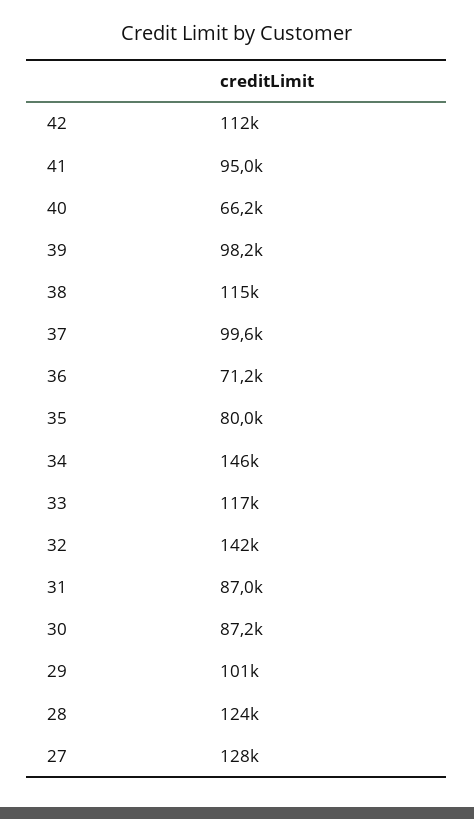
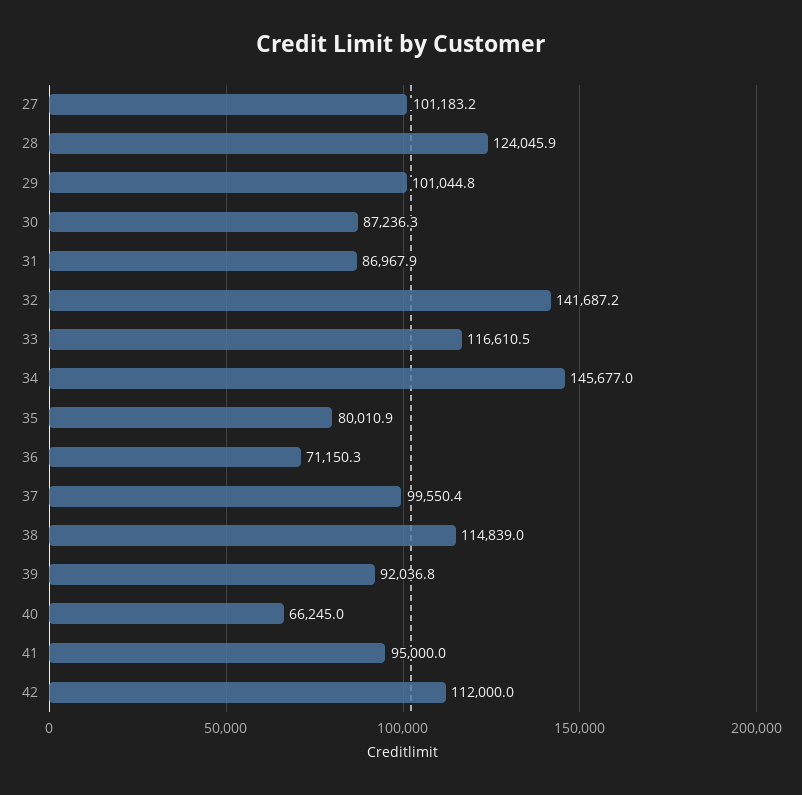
  {
    "42": 112000,
    "41": 95000,
    "40": 66245,
-   "39": 98200,
+   "39": 92036.8,
    "38": 114839,
    "37": 99550.4,
    "36": 71150.3,
    "35": 80010.9,
    "34": 145677,
    "33": 116610.5,
    "32": 141687.2,
    "31": 86967.9,
    "30": 87236.3,
    "29": 101044.8,
    "28": 124045.9,
-   "27": 128000
+   "27": 101183.2
  }

